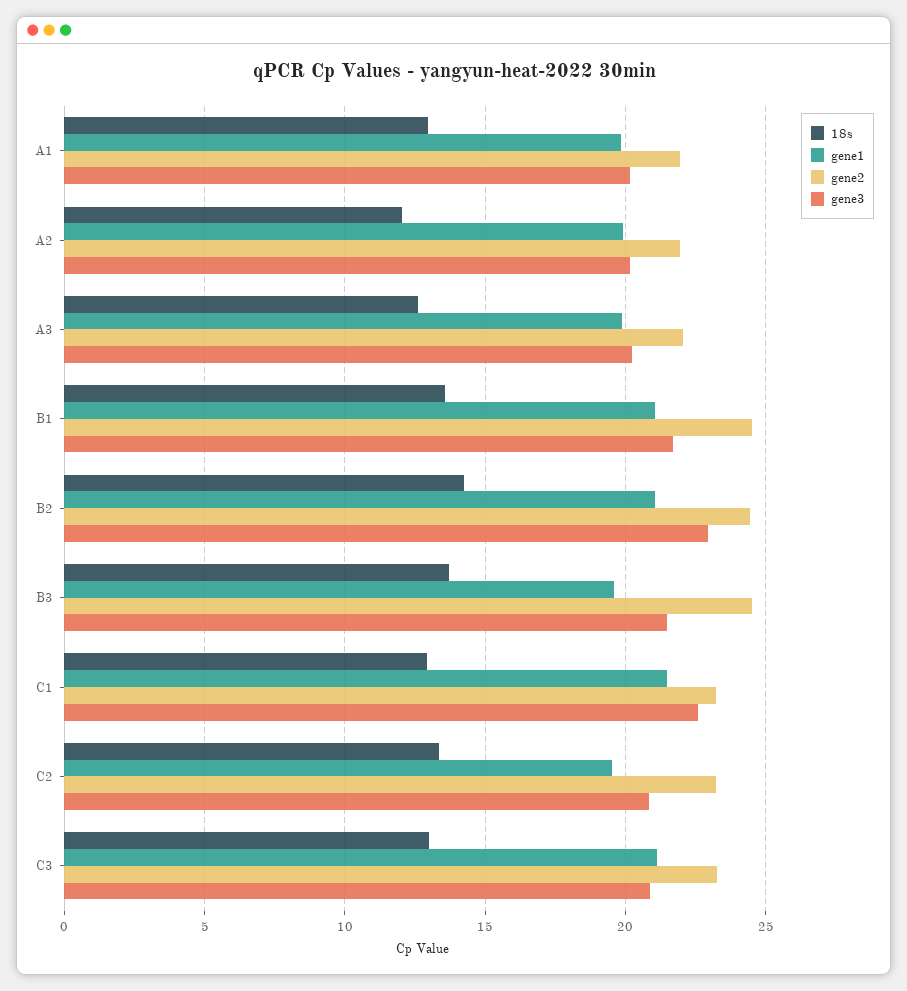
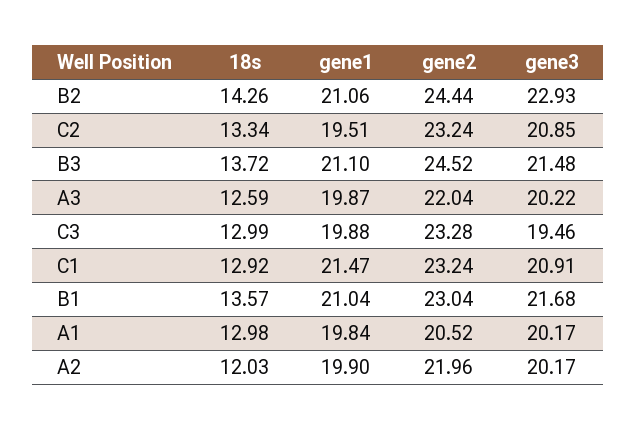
  {
    "18s": {
      "A1": 12.98,
      "A2": 12.03,
      "A3": 12.59,
      "B1": 13.57,
      "B2": 14.26,
      "B3": 13.72,
      "C1": 12.92,
      "C2": 13.34,
      "C3": 12.99
    },
    "gene1": {
      "A1": 19.84,
      "A2": 19.9,
      "A3": 19.87,
      "B1": 21.04,
      "B2": 21.06,
-     "B3": 19.5,
+     "B3": 21.1,
      "C1": 21.47,
      "C2": 19.51,
-     "C3": 21
+     "C3": 19.88
    },
    "gene2": {
-     "A1": 22,
+     "A1": 20.52,
      "A2": 21.96,
      "A3": 22.04,
-     "B1": 24.5,
+     "B1": 23.04,
      "B2": 24.44,
      "B3": 24.52,
      "C1": 23.24,
      "C2": 23.24,
      "C3": 23.28
    },
    "gene3": {
      "A1": 20.17,
      "A2": 20.17,
      "A3": 20.22,
      "B1": 21.68,
      "B2": 22.93,
      "B3": 21.48,
-     "C1": 22.5,
+     "C1": 20.91,
      "C2": 20.85,
-     "C3": 21
+     "C3": 19.46
    }
  }

